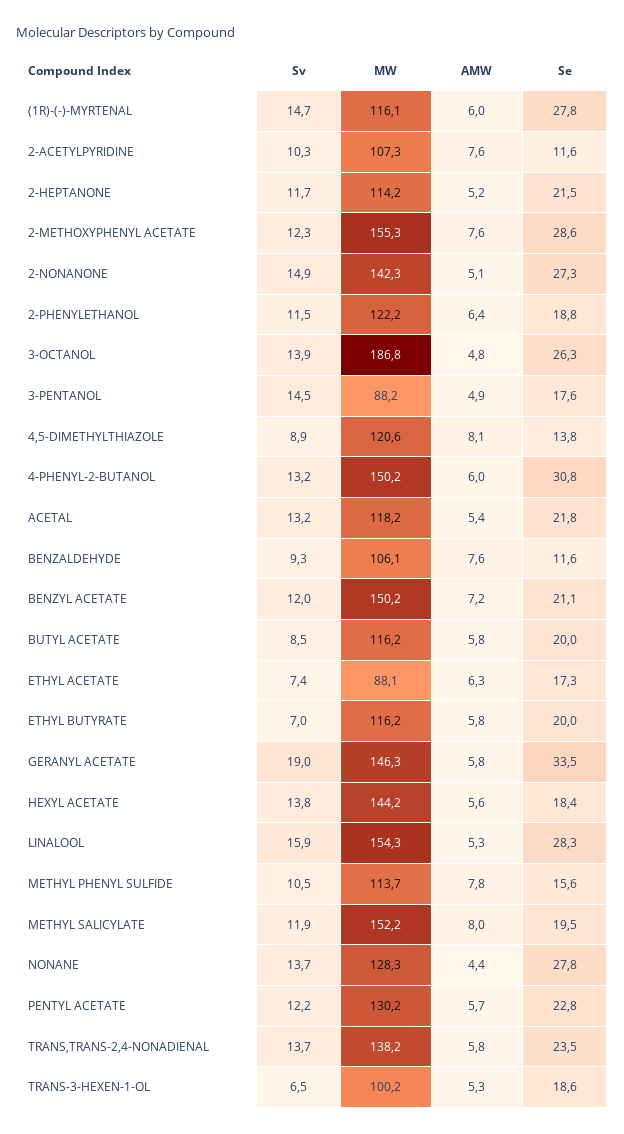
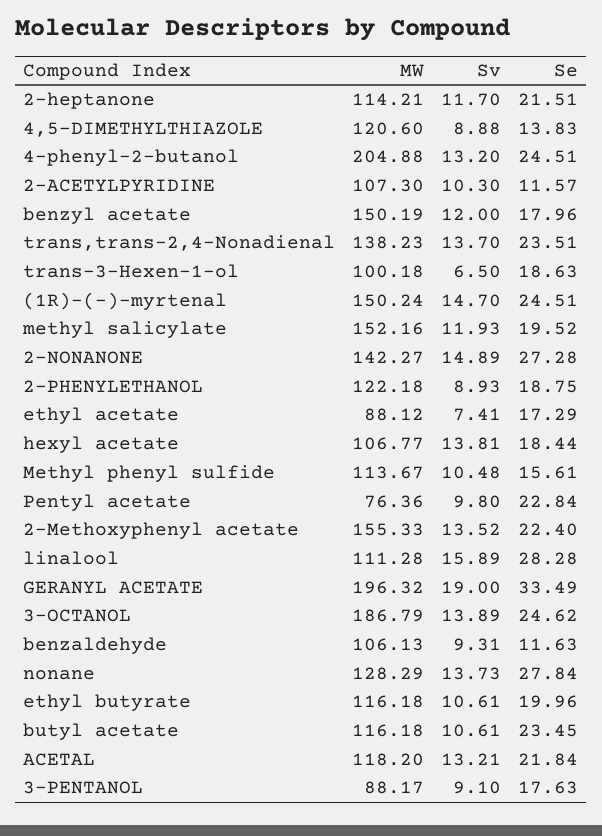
  {
    "Sv": {
      "(1R)-(-)-MYRTENAL": 14.7,
      "2-ACETYLPYRIDINE": 10.3,
      "2-HEPTANONE": 11.7,
-     "2-METHOXYPHENYL ACETATE": 12.3,
+     "2-METHOXYPHENYL ACETATE": 13.52,
      "2-NONANONE": 14.89,
-     "2-PHENYLETHANOL": 11.5,
+     "2-PHENYLETHANOL": 8.93,
      "3-OCTANOL": 13.89,
-     "3-PENTANOL": 14.5,
+     "3-PENTANOL": 9.1,
      "4,5-DIMETHYLTHIAZOLE": 8.88,
      "4-PHENYL-2-BUTANOL": 13.2,
      "ACETAL": 13.21,
      "BENZALDEHYDE": 9.31,
      "BENZYL ACETATE": 12,
-     "BUTYL ACETATE": 8.5,
+     "BUTYL ACETATE": 10.61,
      "ETHYL ACETATE": 7.41,
-     "ETHYL BUTYRATE": 7,
+     "ETHYL BUTYRATE": 10.61,
      "GERANYL ACETATE": 19,
      "HEXYL ACETATE": 13.81,
      "LINALOOL": 15.89,
      "METHYL PHENYL SULFIDE": 10.48,
      "METHYL SALICYLATE": 11.93,
      "NONANE": 13.73,
-     "PENTYL ACETATE": 12.2,
+     "PENTYL ACETATE": 9.8,
      "TRANS,TRANS-2,4-NONADIENAL": 13.7,
      "TRANS-3-HEXEN-1-OL": 6.5
    },
    "MW": {
-     "(1R)-(-)-MYRTENAL": 116.1,
+     "(1R)-(-)-MYRTENAL": 150.24,
      "2-ACETYLPYRIDINE": 107.3,
      "2-HEPTANONE": 114.21,
      "2-METHOXYPHENYL ACETATE": 155.33,
      "2-NONANONE": 142.27,
      "2-PHENYLETHANOL": 122.18,
      "3-OCTANOL": 186.79,
      "3-PENTANOL": 88.17,
      "4,5-DIMETHYLTHIAZOLE": 120.6,
-     "4-PHENYL-2-BUTANOL": 150.2,
+     "4-PHENYL-2-BUTANOL": 204.88,
      "ACETAL": 118.2,
      "BENZALDEHYDE": 106.13,
      "BENZYL ACETATE": 150.19,
      "BUTYL ACETATE": 116.18,
      "ETHYL ACETATE": 88.12,
      "ETHYL BUTYRATE": 116.18,
-     "GERANYL ACETATE": 146.3,
+     "GERANYL ACETATE": 196.32,
-     "HEXYL ACETATE": 144.2,
+     "HEXYL ACETATE": 106.77,
-     "LINALOOL": 154.3,
+     "LINALOOL": 111.28,
      "METHYL PHENYL SULFIDE": 113.67,
      "METHYL SALICYLATE": 152.16,
      "NONANE": 128.29,
-     "PENTYL ACETATE": 130.2,
+     "PENTYL ACETATE": 76.36,
      "TRANS,TRANS-2,4-NONADIENAL": 138.23,
      "TRANS-3-HEXEN-1-OL": 100.18
    },
-   "AMW": {
-     "(1R)-(-)-MYRTENAL": 6,
-     "2-ACETYLPYRIDINE": 7.6,
-     "2-HEPTANONE": 5.2,
-     "2-METHOXYPHENYL ACETATE": 7.6,
-     "2-NONANONE": 5.1,
-     "2-PHENYLETHANOL": 6.4,
-     "3-OCTANOL": 4.8,
-     "3-PENTANOL": 4.9,
-     "4,5-DIMETHYLTHIAZOLE": 8.1,
-     "4-PHENYL-2-BUTANOL": 6,
-     "ACETAL": 5.4,
-     "BENZALDEHYDE": 7.6,
-     "BENZYL ACETATE": 7.2,
-     "BUTYL ACETATE": 5.8,
-     "ETHYL ACETATE": 6.3,
-     "ETHYL BUTYRATE": 5.8,
-     "GERANYL ACETATE": 5.8,
-     "HEXYL ACETATE": 5.6,
-     "LINALOOL": 5.3,
-     "METHYL PHENYL SULFIDE": 7.8,
-     "METHYL SALICYLATE": 8,
-     "NONANE": 4.4,
-     "PENTYL ACETATE": 5.7,
-     "TRANS,TRANS-2,4-NONADIENAL": 5.8,
-     "TRANS-3-HEXEN-1-OL": 5.3
-   },
    "Se": {
-     "(1R)-(-)-MYRTENAL": 27.8,
+     "(1R)-(-)-MYRTENAL": 24.51,
      "2-ACETYLPYRIDINE": 11.57,
      "2-HEPTANONE": 21.51,
-     "2-METHOXYPHENYL ACETATE": 28.6,
+     "2-METHOXYPHENYL ACETATE": 22.4,
      "2-NONANONE": 27.28,
      "2-PHENYLETHANOL": 18.75,
-     "3-OCTANOL": 26.3,
+     "3-OCTANOL": 24.62,
      "3-PENTANOL": 17.63,
      "4,5-DIMETHYLTHIAZOLE": 13.83,
-     "4-PHENYL-2-BUTANOL": 30.8,
+     "4-PHENYL-2-BUTANOL": 24.51,
      "ACETAL": 21.84,
      "BENZALDEHYDE": 11.63,
-     "BENZYL ACETATE": 21.1,
+     "BENZYL ACETATE": 17.96,
-     "BUTYL ACETATE": 20,
+     "BUTYL ACETATE": 23.45,
      "ETHYL ACETATE": 17.29,
      "ETHYL BUTYRATE": 19.96,
      "GERANYL ACETATE": 33.49,
      "HEXYL ACETATE": 18.44,
      "LINALOOL": 28.28,
      "METHYL PHENYL SULFIDE": 15.61,
      "METHYL SALICYLATE": 19.52,
      "NONANE": 27.84,
      "PENTYL ACETATE": 22.84,
      "TRANS,TRANS-2,4-NONADIENAL": 23.51,
      "TRANS-3-HEXEN-1-OL": 18.63
    }
  }

